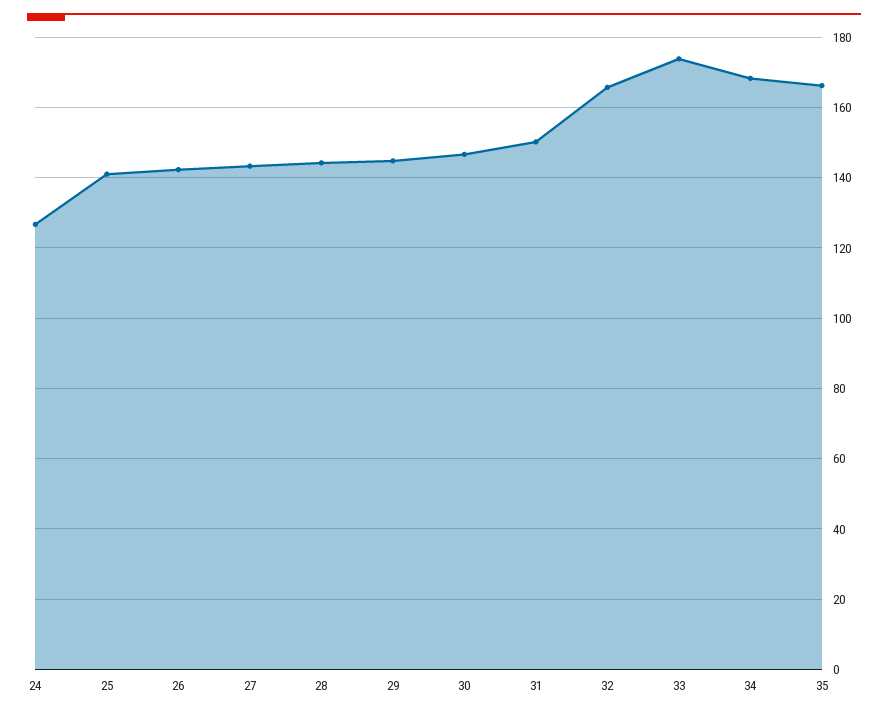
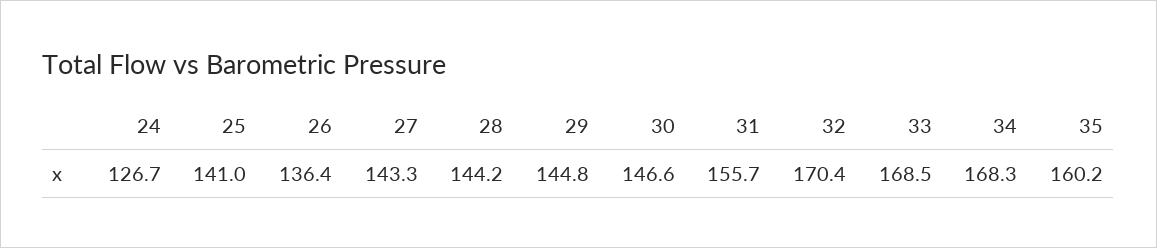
  {
    "24": 126.7,
    "25": 141,
-   "26": 142,
+   "26": 136.4,
    "27": 143.3,
    "28": 144.2,
    "29": 144.8,
    "30": 146.6,
-   "31": 150,
+   "31": 155.7,
-   "32": 166,
+   "32": 170.4,
-   "33": 174,
+   "33": 168.5,
    "34": 168.3,
-   "35": 166
+   "35": 160.2
  }

